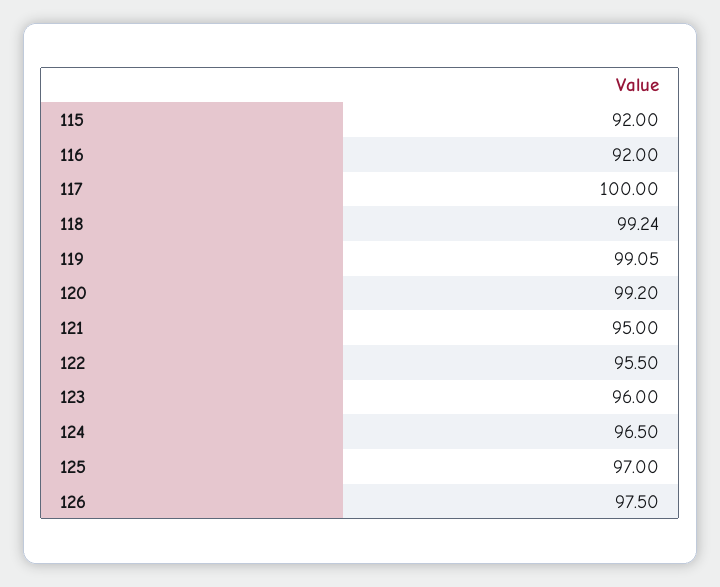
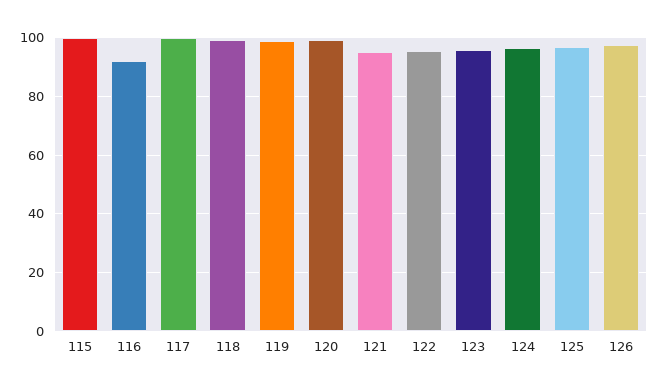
  {
-   "115": 92,
+   "115": 100,
    "116": 92,
    "117": 100,
    "118": 99.24,
    "119": 99.05,
    "120": 99.2,
    "121": 95,
    "122": 95.5,
    "123": 96,
    "124": 96.5,
    "125": 97,
    "126": 97.5
  }

